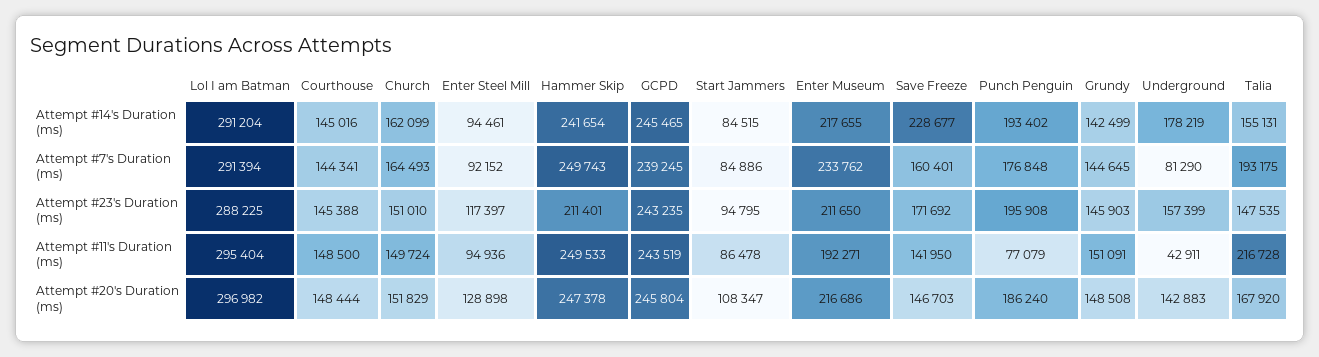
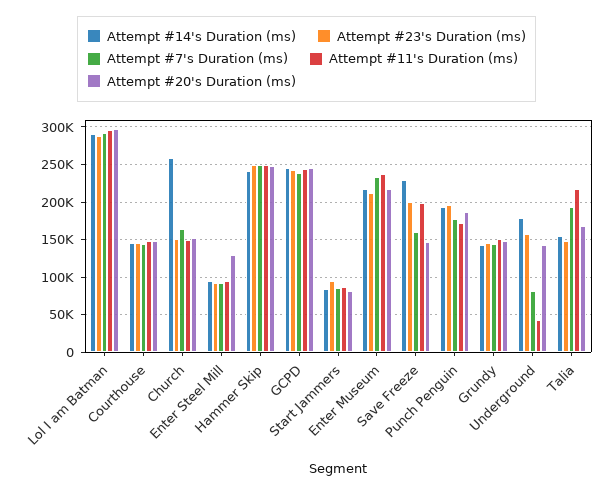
  {
    "Attempt #14's Duration (ms)": {
      "Lol I am Batman": 291204,
      "Courthouse": 145016,
-     "Church": 162099,
+     "Church": 260000,
      "Enter Steel Mill": 94461,
      "Hammer Skip": 241654,
      "GCPD": 245465,
      "Start Jammers": 84515,
      "Enter Museum": 217655,
      "Save Freeze": 228677,
      "Punch Penguin": 193402,
      "Grundy": 142499,
      "Underground": 178219,
      "Talia": 155131
    },
    "Attempt #7's Duration (ms)": {
      "Lol I am Batman": 291394,
      "Courthouse": 144341,
      "Church": 164493,
      "Enter Steel Mill": 92152,
      "Hammer Skip": 249743,
      "GCPD": 239245,
      "Start Jammers": 84886,
      "Enter Museum": 233762,
      "Save Freeze": 160401,
      "Punch Penguin": 176848,
      "Grundy": 144645,
      "Underground": 81290,
      "Talia": 193175
    },
    "Attempt #23's Duration (ms)": {
      "Lol I am Batman": 288225,
      "Courthouse": 145388,
      "Church": 151010,
-     "Enter Steel Mill": 117397,
+     "Enter Steel Mill": 90000,
-     "Hammer Skip": 211401,
+     "Hammer Skip": 250000,
      "GCPD": 243235,
      "Start Jammers": 94795,
      "Enter Museum": 211650,
-     "Save Freeze": 171692,
+     "Save Freeze": 200000,
      "Punch Penguin": 195908,
      "Grundy": 145903,
      "Underground": 157399,
      "Talia": 147535
    },
    "Attempt #11's Duration (ms)": {
      "Lol I am Batman": 295404,
      "Courthouse": 148500,
      "Church": 149724,
      "Enter Steel Mill": 94936,
      "Hammer Skip": 249533,
      "GCPD": 243519,
      "Start Jammers": 86478,
-     "Enter Museum": 192271,
+     "Enter Museum": 240000,
-     "Save Freeze": 141950,
+     "Save Freeze": 200000,
-     "Punch Penguin": 77079,
+     "Punch Penguin": 170000,
      "Grundy": 151091,
      "Underground": 42911,
      "Talia": 216728
    },
    "Attempt #20's Duration (ms)": {
      "Lol I am Batman": 296982,
      "Courthouse": 148444,
      "Church": 151829,
      "Enter Steel Mill": 128898,
      "Hammer Skip": 247378,
      "GCPD": 245804,
-     "Start Jammers": 108347,
+     "Start Jammers": 80000,
      "Enter Museum": 216686,
      "Save Freeze": 146703,
      "Punch Penguin": 186240,
      "Grundy": 148508,
      "Underground": 142883,
      "Talia": 167920
    }
  }

